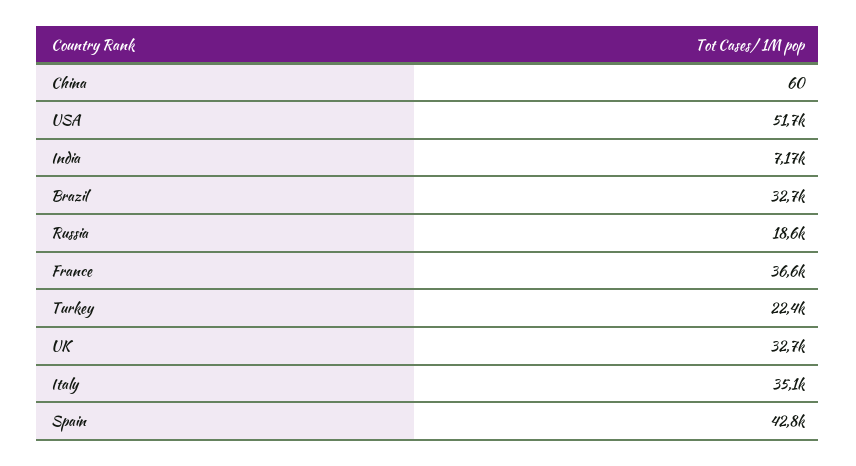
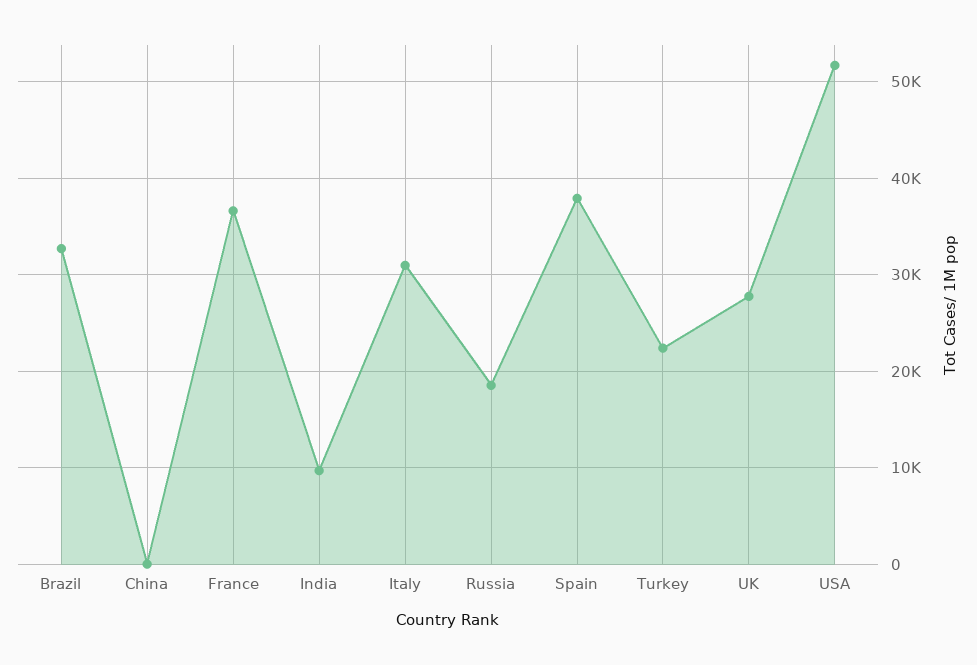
  {
    "China": 60,
    "USA": 51700,
-   "India": 7170,
+   "India": 10000,
    "Brazil": 32700,
    "Russia": 18600,
    "France": 36600,
    "Turkey": 22400,
-   "UK": 32700,
+   "UK": 28000,
-   "Italy": 35100,
+   "Italy": 31000,
-   "Spain": 42800
+   "Spain": 38000
  }

